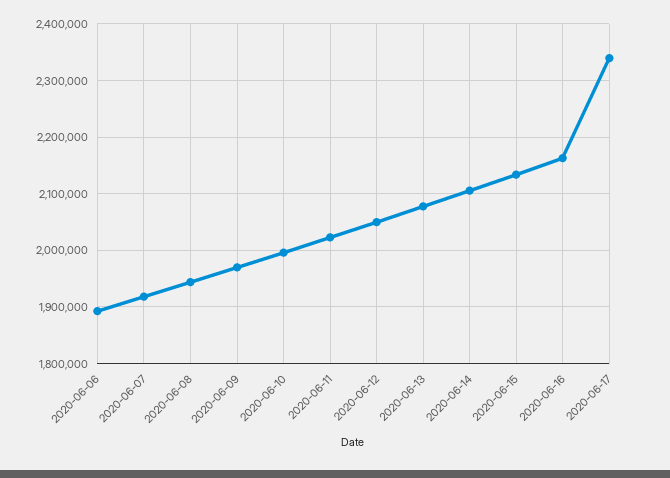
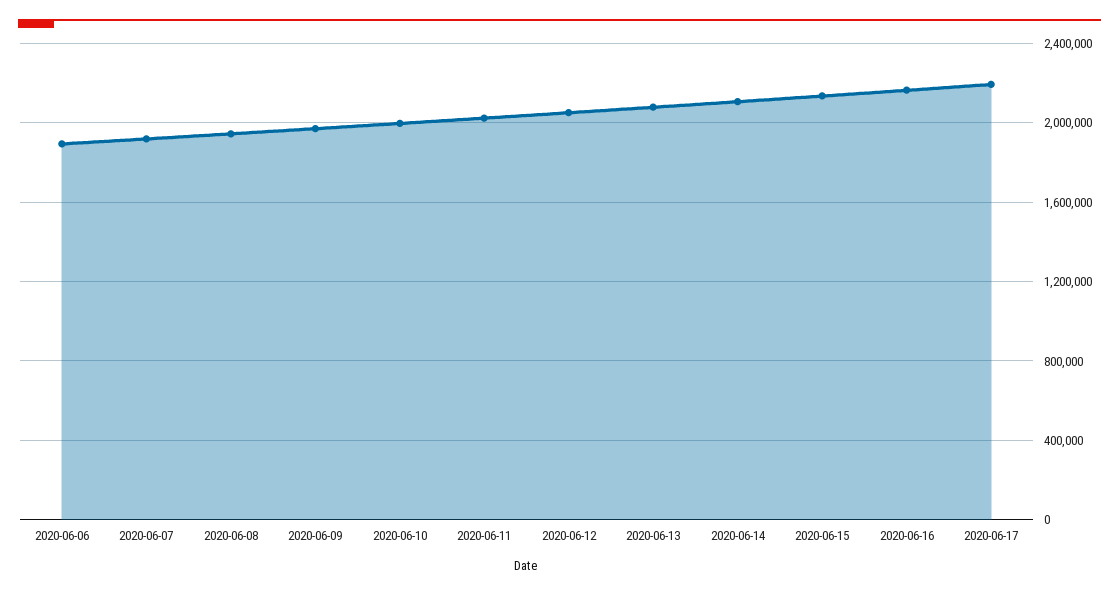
  {
    "2020-06-06": 1900000,
    "2020-06-07": 1920000,
    "2020-06-08": 1940000,
    "2020-06-09": 1960000,
    "2020-06-10": 2000000,
    "2020-06-11": 2020000,
    "2020-06-12": 2060000,
    "2020-06-13": 2080000,
    "2020-06-14": 2100000,
    "2020-06-15": 2140000,
    "2020-06-16": 2160000,
-   "2020-06-17": 2340000
+   "2020-06-17": 2200000
  }

